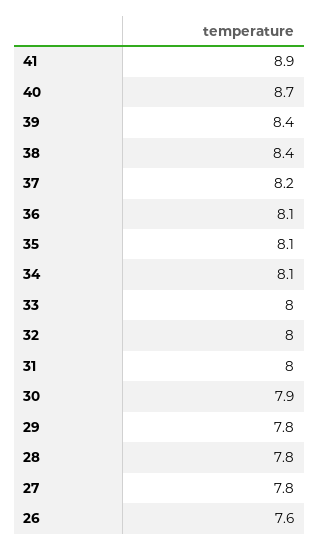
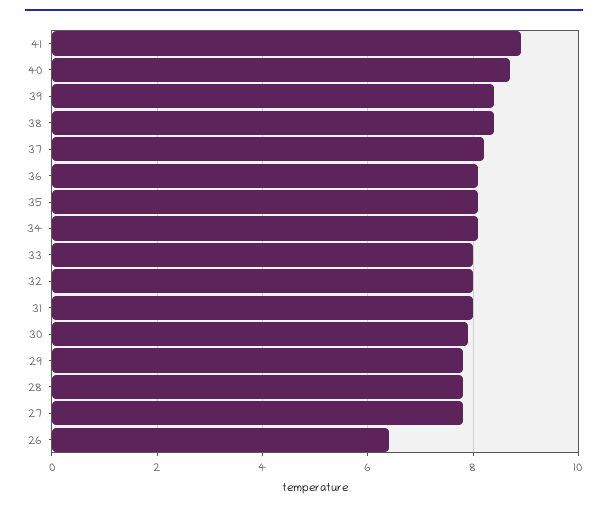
  {
    "41": 8.9,
    "40": 8.7,
    "39": 8.4,
    "38": 8.4,
    "37": 8.2,
    "36": 8.1,
    "35": 8.1,
    "34": 8.1,
    "33": 8,
    "32": 8,
    "31": 8,
    "30": 7.9,
    "29": 7.8,
    "28": 7.8,
    "27": 7.8,
-   "26": 7.6
+   "26": 6.5
  }

